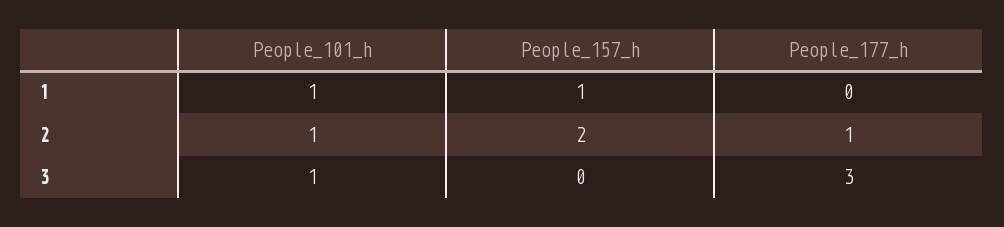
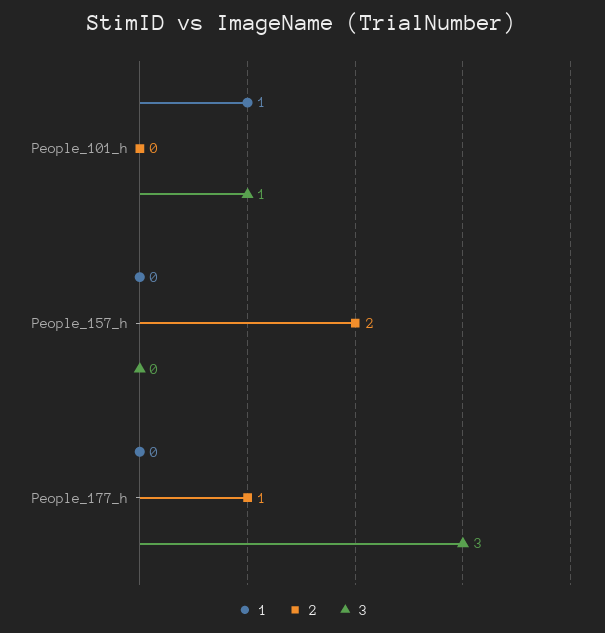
  {
    "1": {
      "People_101_h": 1,
-     "People_157_h": 1,
+     "People_157_h": 0,
      "People_177_h": 0
    },
    "2": {
-     "People_101_h": 1,
+     "People_101_h": 0,
      "People_157_h": 2,
      "People_177_h": 1
    },
    "3": {
      "People_101_h": 1,
      "People_157_h": 0,
      "People_177_h": 3
    }
  }

